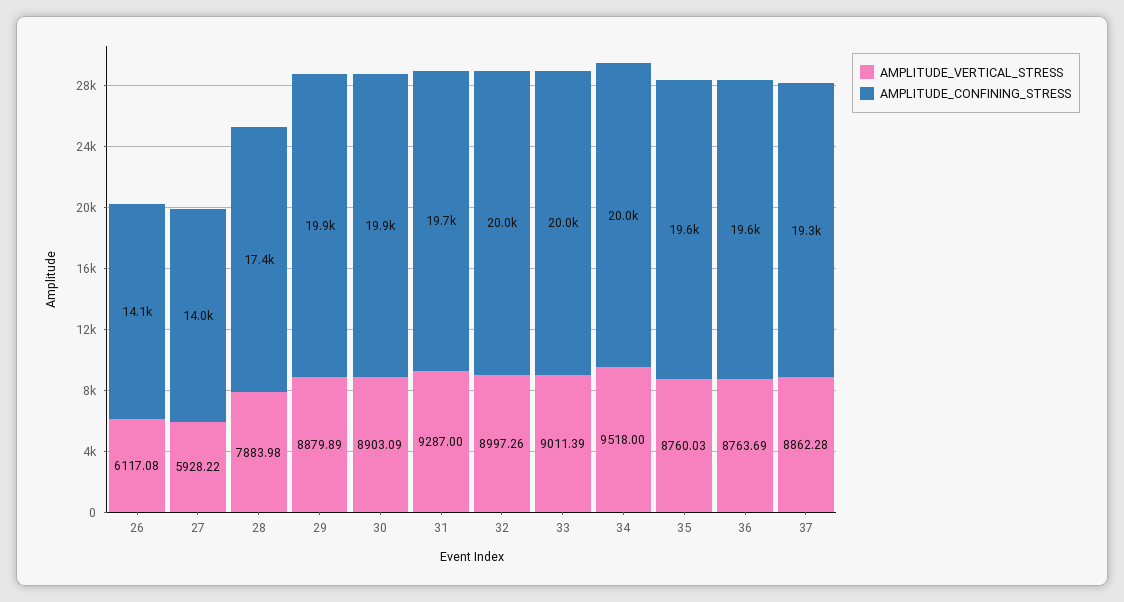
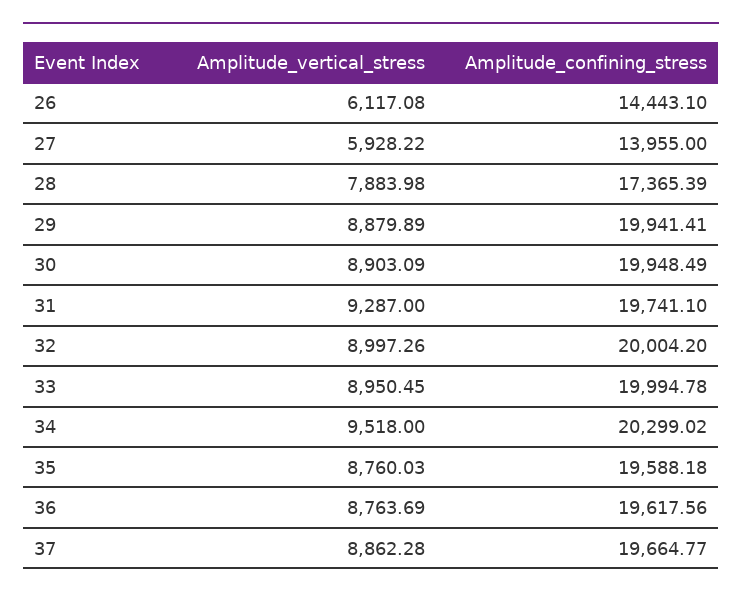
  {
    "AMPLITUDE_VERTICAL_STRESS": {
      "26": 6117.08,
      "27": 5928.22,
      "28": 7883.98,
      "29": 8879.89,
      "30": 8903.09,
      "31": 9287,
      "32": 8997.26,
-     "33": 9011.39,
+     "33": 8950.45,
      "34": 9518,
      "35": 8760.03,
      "36": 8763.69,
      "37": 8862.28
    },
    "AMPLITUDE_CONFINING_STRESS": {
-     "26": 14100,
+     "26": 14443.1,
      "27": 13955,
      "28": 17365.39,
      "29": 19941.41,
      "30": 19948.49,
      "31": 19741.1,
      "32": 20004.2,
      "33": 19994.78,
-     "34": 20000,
+     "34": 20299.02,
      "35": 19588.18,
      "36": 19617.56,
-     "37": 19300
+     "37": 19664.77
    }
  }

